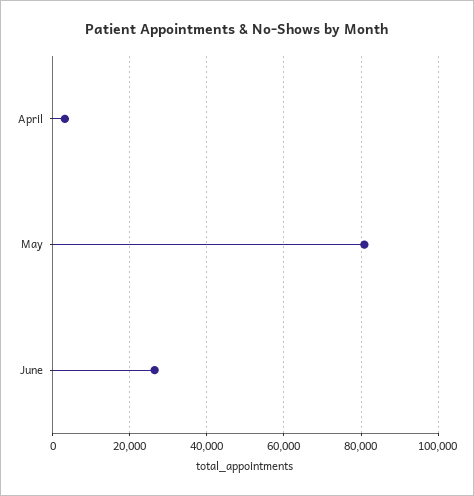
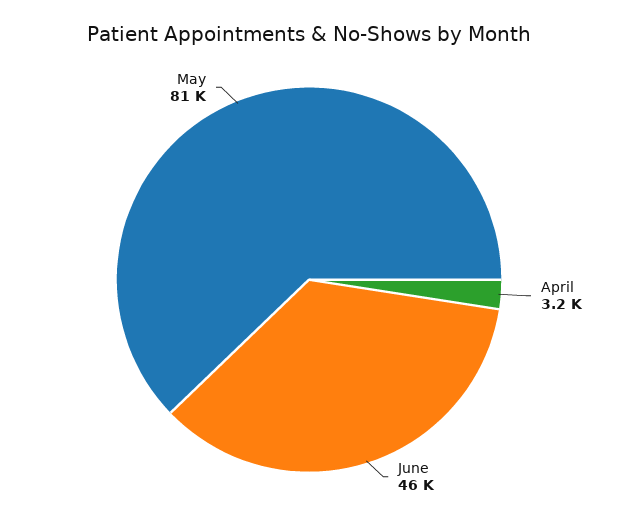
  {
    "April": 3200,
    "May": 81000,
-   "June": 26000
+   "June": 46000
  }

